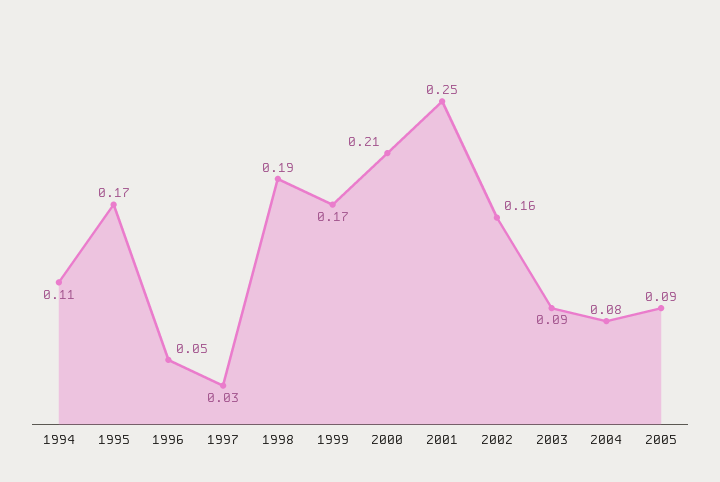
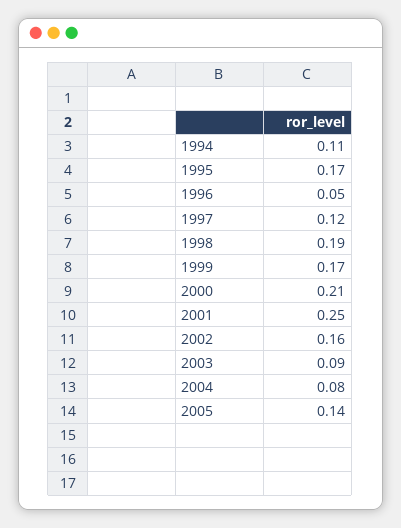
  {
    "1994": 0.11,
    "1995": 0.17,
    "1996": 0.05,
-   "1997": 0.03,
+   "1997": 0.12,
    "1998": 0.19,
    "1999": 0.17,
    "2000": 0.21,
    "2001": 0.25,
    "2002": 0.16,
    "2003": 0.09,
    "2004": 0.08,
-   "2005": 0.09
+   "2005": 0.14
  }

